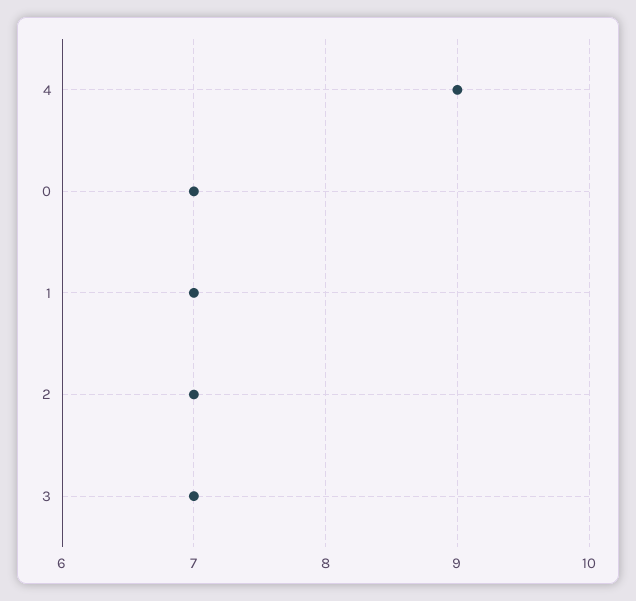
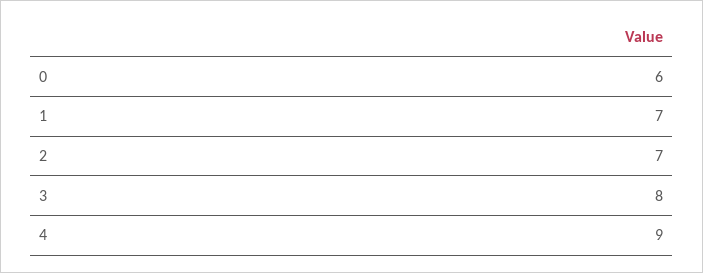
  {
    "4": 9,
-   "0": 7,
+   "0": 6,
    "1": 7,
    "2": 7,
-   "3": 7
+   "3": 8
  }

